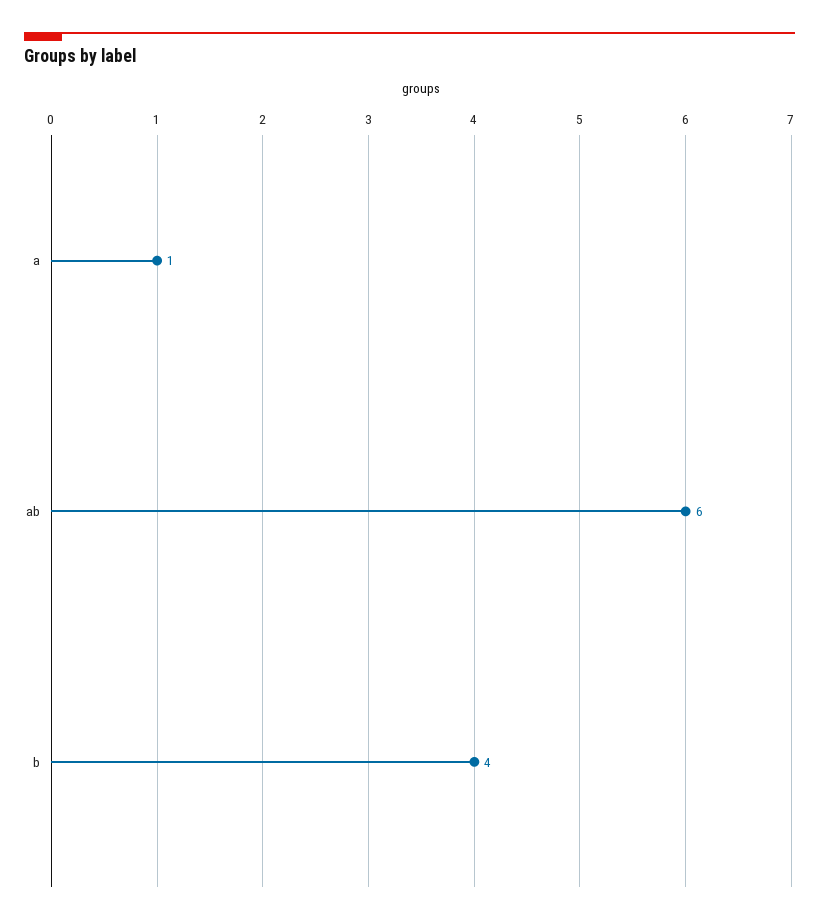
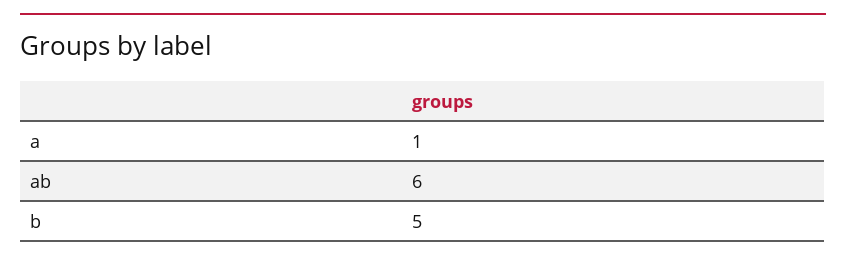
  {
    "a": 1,
    "ab": 6,
-   "b": 4
+   "b": 5
  }

